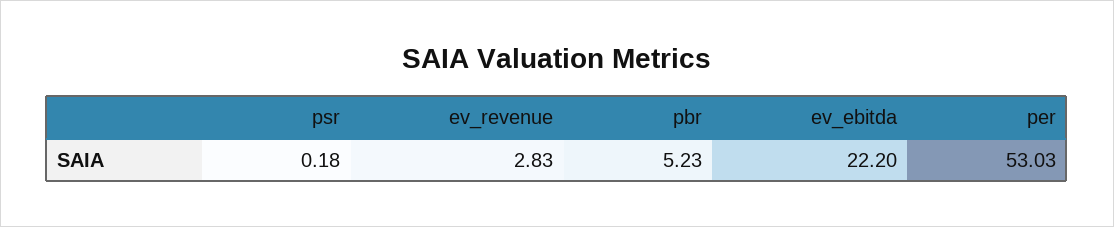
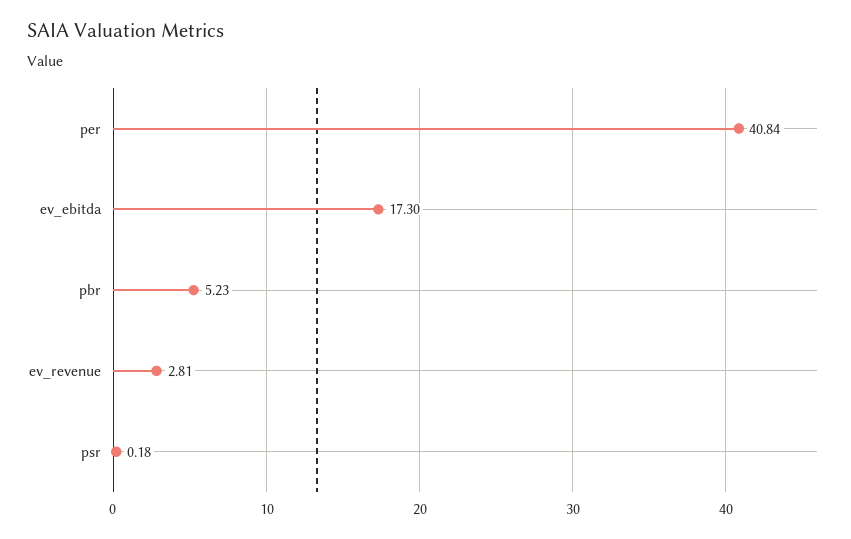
  {
    "psr": 0.18,
-   "ev_revenue": 2.83,
+   "ev_revenue": 2.81,
    "pbr": 5.23,
-   "ev_ebitda": 22.2,
+   "ev_ebitda": 17.3,
-   "per": 53.03
+   "per": 40.84
  }

